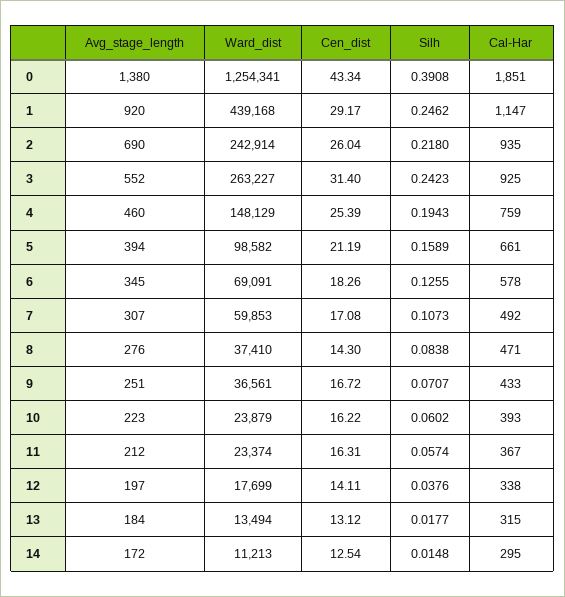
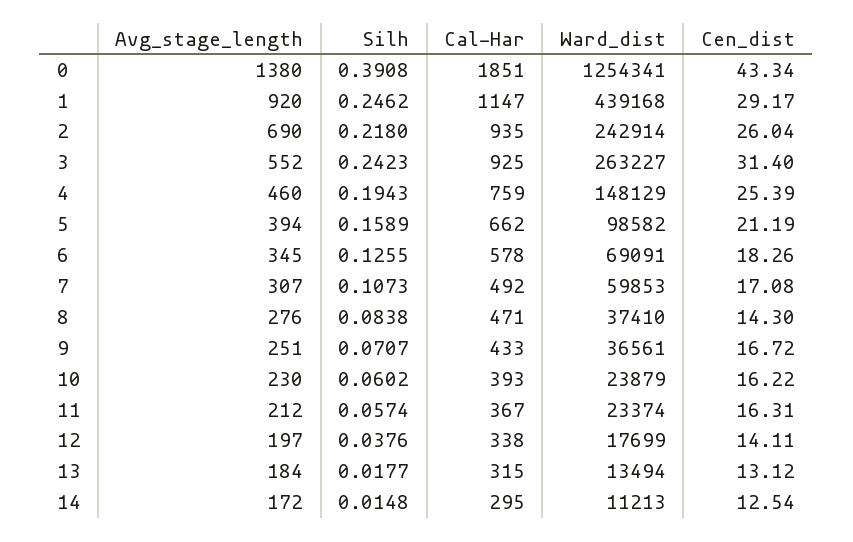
  {
    "Avg_stage_length": {
      "0": 1380,
      "1": 920,
      "2": 690,
      "3": 552,
      "4": 460,
      "5": 394,
      "6": 345,
      "7": 307,
      "8": 276,
      "9": 251,
-     "10": 223,
+     "10": 230,
      "11": 212,
      "12": 197,
      "13": 184,
      "14": 172
    },
    "Ward_dist": {
      "0": 1254341,
      "1": 439168,
      "2": 242914,
      "3": 263227,
      "4": 148129,
      "5": 98582,
      "6": 69091,
      "7": 59853,
      "8": 37410,
      "9": 36561,
      "10": 23879,
      "11": 23374,
      "12": 17699,
      "13": 13494,
      "14": 11213
    },
    "Cen_dist": {
      "0": 43.34,
      "1": 29.17,
      "2": 26.04,
      "3": 31.4,
      "4": 25.39,
      "5": 21.19,
      "6": 18.26,
      "7": 17.08,
      "8": 14.3,
      "9": 16.72,
      "10": 16.22,
      "11": 16.31,
      "12": 14.11,
      "13": 13.12,
      "14": 12.54
    },
    "Silh": {
      "0": 0.3908,
      "1": 0.2462,
      "2": 0.218,
      "3": 0.2423,
      "4": 0.1943,
      "5": 0.1589,
      "6": 0.1255,
      "7": 0.1073,
      "8": 0.0838,
      "9": 0.0707,
      "10": 0.0602,
      "11": 0.0574,
      "12": 0.0376,
      "13": 0.0177,
      "14": 0.0148
    },
    "Cal-Har": {
      "0": 1851,
      "1": 1147,
      "2": 935,
      "3": 925,
      "4": 759,
-     "5": 661,
+     "5": 662,
      "6": 578,
      "7": 492,
      "8": 471,
      "9": 433,
      "10": 393,
      "11": 367,
      "12": 338,
      "13": 315,
      "14": 295
    }
  }

